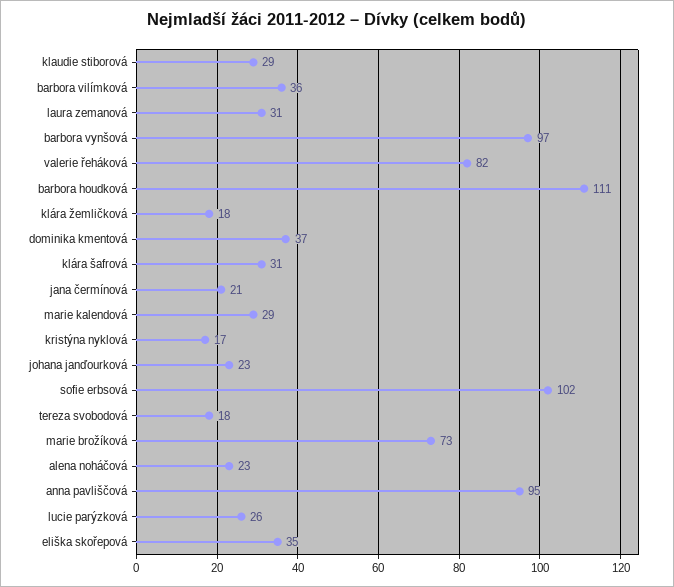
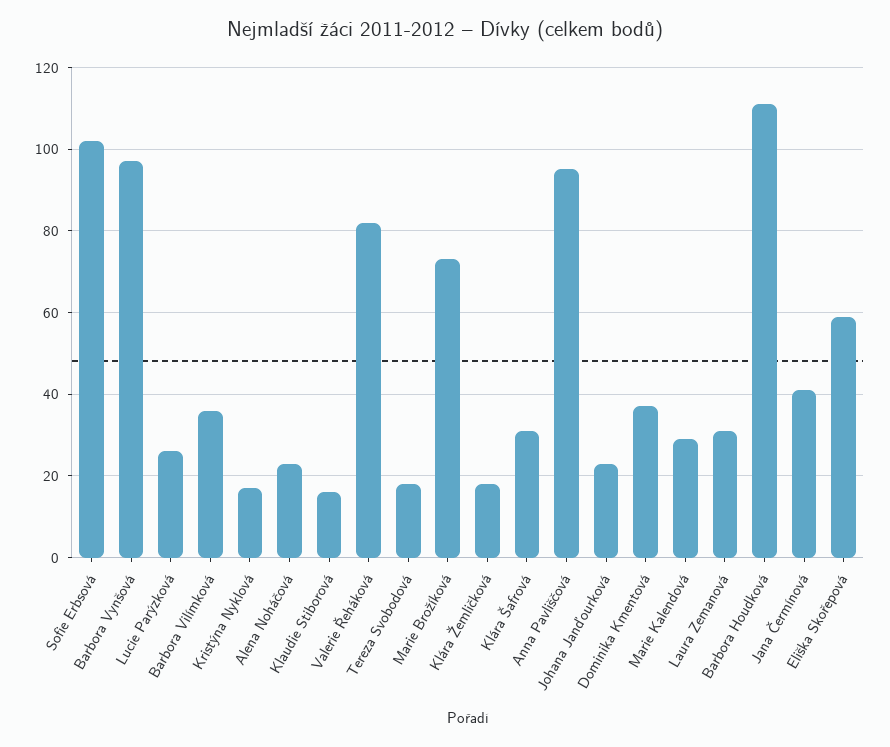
  {
-   "klaudie stiborová": 29,
+   "klaudie stiborová": 15,
    "barbora vilímková": 36,
    "laura zemanová": 31,
    "barbora vynšová": 97,
    "valerie řeháková": 82,
    "barbora houdková": 111,
    "klára žemličková": 18,
    "dominika kmentová": 37,
    "klára šafrová": 31,
-   "jana čermínová": 21,
+   "jana čermínová": 40,
    "marie kalendová": 29,
    "kristýna nyklová": 17,
    "johana janďourková": 23,
    "sofie erbsová": 102,
    "tereza svobodová": 18,
    "marie brožíková": 73,
    "alena noháčová": 23,
    "anna pavliščová": 95,
    "lucie parýzková": 26,
-   "eliška skořepová": 35
+   "eliška skořepová": 60
  }

